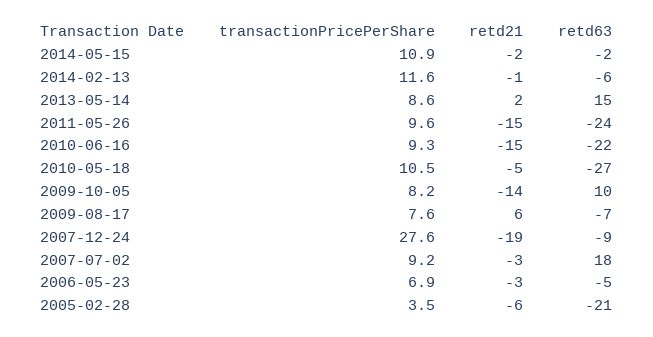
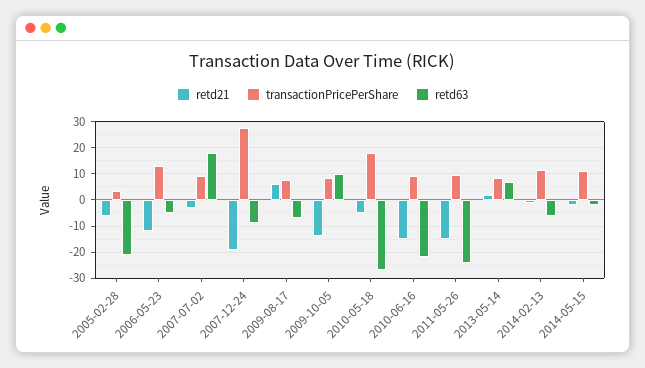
  {
    "transactionPricePerShare": {
      "2014-05-15": 10.9,
      "2014-02-13": 11.6,
      "2013-05-14": 8.6,
      "2011-05-26": 9.6,
      "2010-06-16": 9.3,
-     "2010-05-18": 10.5,
+     "2010-05-18": 17.5,
      "2009-10-05": 8.2,
      "2009-08-17": 7.6,
      "2007-12-24": 27.6,
      "2007-07-02": 9.2,
-     "2006-05-23": 6.9,
+     "2006-05-23": 12.5,
      "2005-02-28": 3.5
    },
    "retd21": {
      "2014-05-15": -2,
      "2014-02-13": -1,
      "2013-05-14": 2,
      "2011-05-26": -15,
      "2010-06-16": -15,
      "2010-05-18": -5,
      "2009-10-05": -14,
      "2009-08-17": 6,
      "2007-12-24": -19,
      "2007-07-02": -3,
-     "2006-05-23": -3,
+     "2006-05-23": -12.5,
      "2005-02-28": -6
    },
    "retd63": {
      "2014-05-15": -2,
      "2014-02-13": -6,
-     "2013-05-14": 15,
+     "2013-05-14": 7.5,
      "2011-05-26": -24,
      "2010-06-16": -22,
      "2010-05-18": -27,
      "2009-10-05": 10,
      "2009-08-17": -7,
      "2007-12-24": -9,
      "2007-07-02": 18,
      "2006-05-23": -5,
      "2005-02-28": -21
    }
  }

